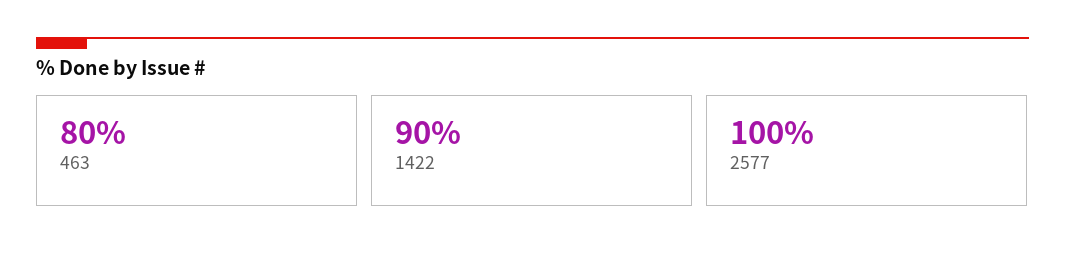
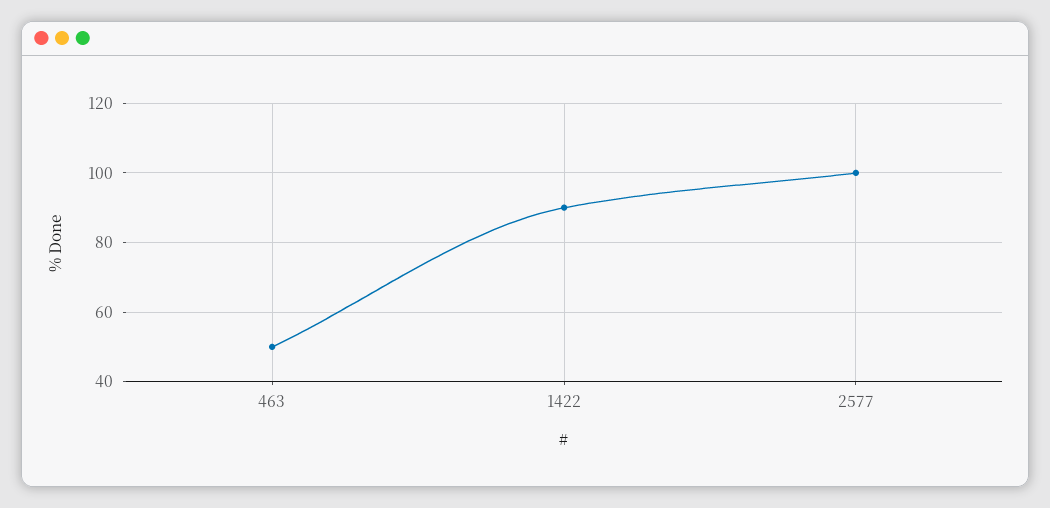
  {
-   "463": 80,
+   "463": 50,
    "1422": 90,
    "2577": 100
  }

